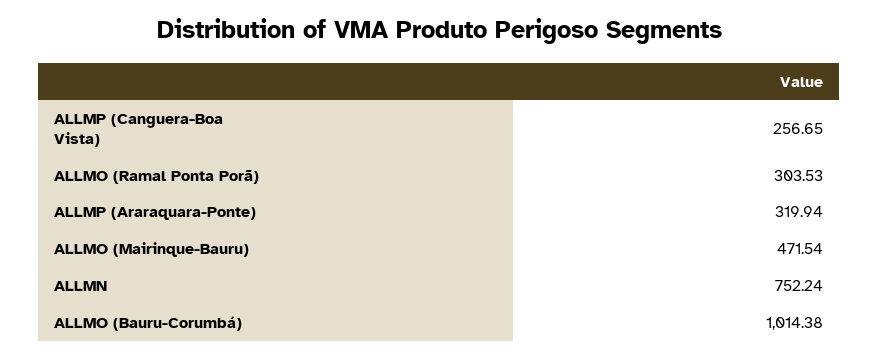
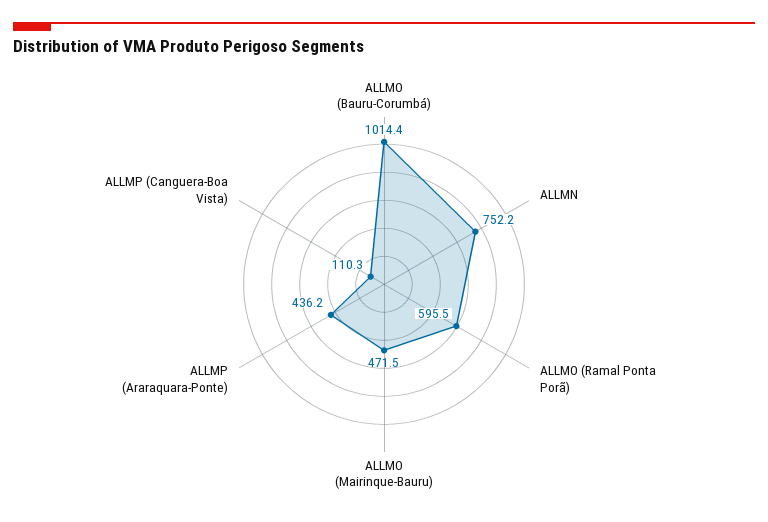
  {
-   "ALLMP (Canguera-Boa Vista)": 256.65,
+   "ALLMP (Canguera-Boa Vista)": 110.3,
-   "ALLMO (Ramal Ponta Porã)": 303.53,
+   "ALLMO (Ramal Ponta Porã)": 595.5,
-   "ALLMP (Araraquara-Ponte)": 319.94,
+   "ALLMP (Araraquara-Ponte)": 436.2,
    "ALLMO (Mairinque-Bauru)": 471.54,
    "ALLMN": 752.24,
    "ALLMO (Bauru-Corumbá)": 1014.38
  }

